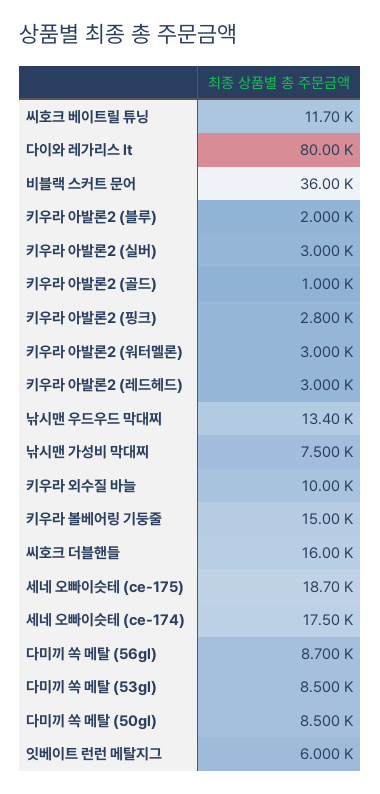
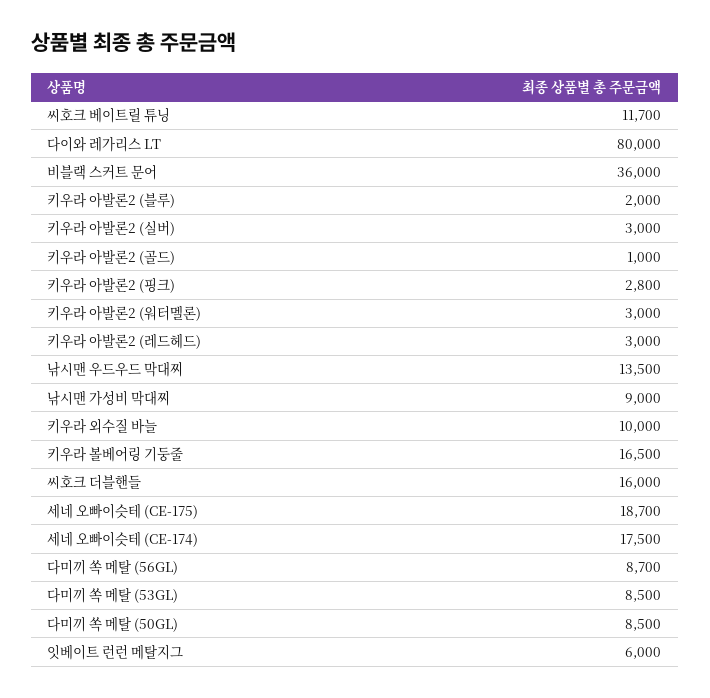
  {
    "씨호크 베이트릴 튜닝": 11700,
    "다이와 레가리스 lt": 80000,
    "비블랙 스커트 문어": 36000,
    "키우라 아발론2 (블루)": 2000,
    "키우라 아발론2 (실버)": 3000,
    "키우라 아발론2 (골드)": 1000,
    "키우라 아발론2 (핑크)": 2800,
    "키우라 아발론2 (워터멜론)": 3000,
    "키우라 아발론2 (레드헤드)": 3000,
-   "낚시맨 우드우드 막대찌": 13400,
+   "낚시맨 우드우드 막대찌": 13500,
-   "낚시맨 가성비 막대찌": 7500,
+   "낚시맨 가성비 막대찌": 9000,
    "키우라 외수질 바늘": 10000,
-   "키우라 볼베어링 기둥줄": 15000,
+   "키우라 볼베어링 기둥줄": 16500,
    "씨호크 더블핸들": 16000,
    "세네 오빠이슷테 (ce-175)": 18700,
    "세네 오빠이슷테 (ce-174)": 17500,
    "다미끼 쏙 메탈 (56gl)": 8700,
    "다미끼 쏙 메탈 (53gl)": 8500,
    "다미끼 쏙 메탈 (50gl)": 8500,
    "잇베이트 런런 메탈지그": 6000
  }

